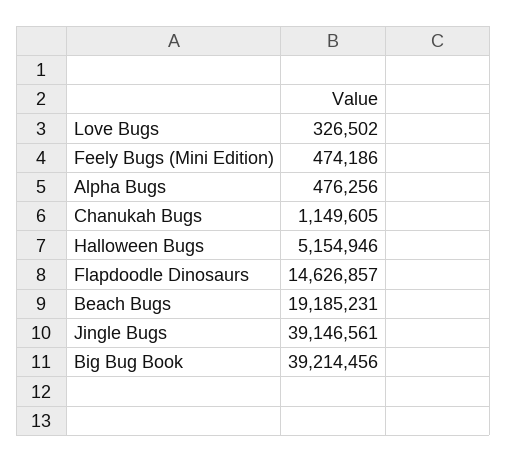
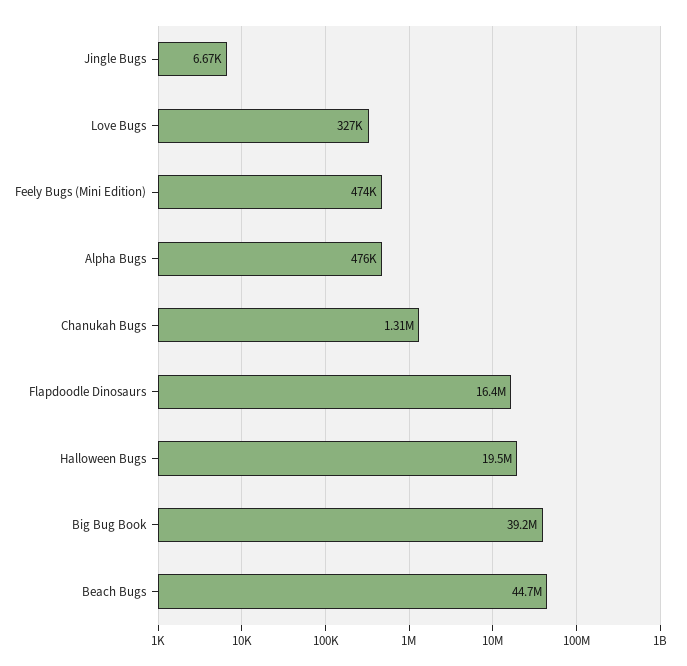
  {
    "Love Bugs": 326502,
    "Feely Bugs (Mini Edition)": 474186,
    "Alpha Bugs": 476256,
-   "Chanukah Bugs": 1149605,
+   "Chanukah Bugs": 1310000,
-   "Halloween Bugs": 5154946,
+   "Halloween Bugs": 19500000,
-   "Flapdoodle Dinosaurs": 14626857,
+   "Flapdoodle Dinosaurs": 16400000,
-   "Beach Bugs": 19185231,
+   "Beach Bugs": 44700000,
-   "Jingle Bugs": 39146561,
+   "Jingle Bugs": 6670,
    "Big Bug Book": 39214456
  }

